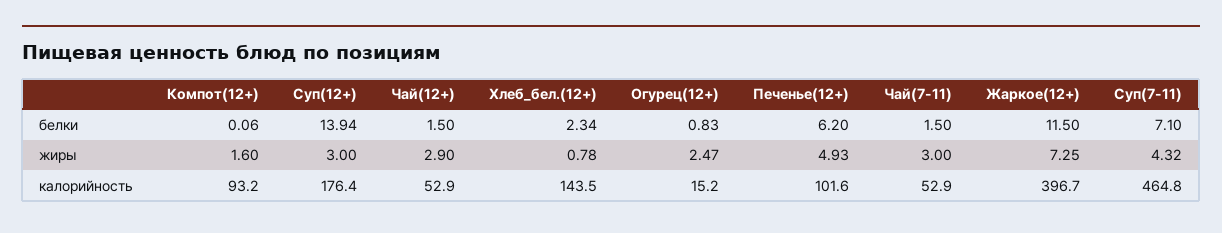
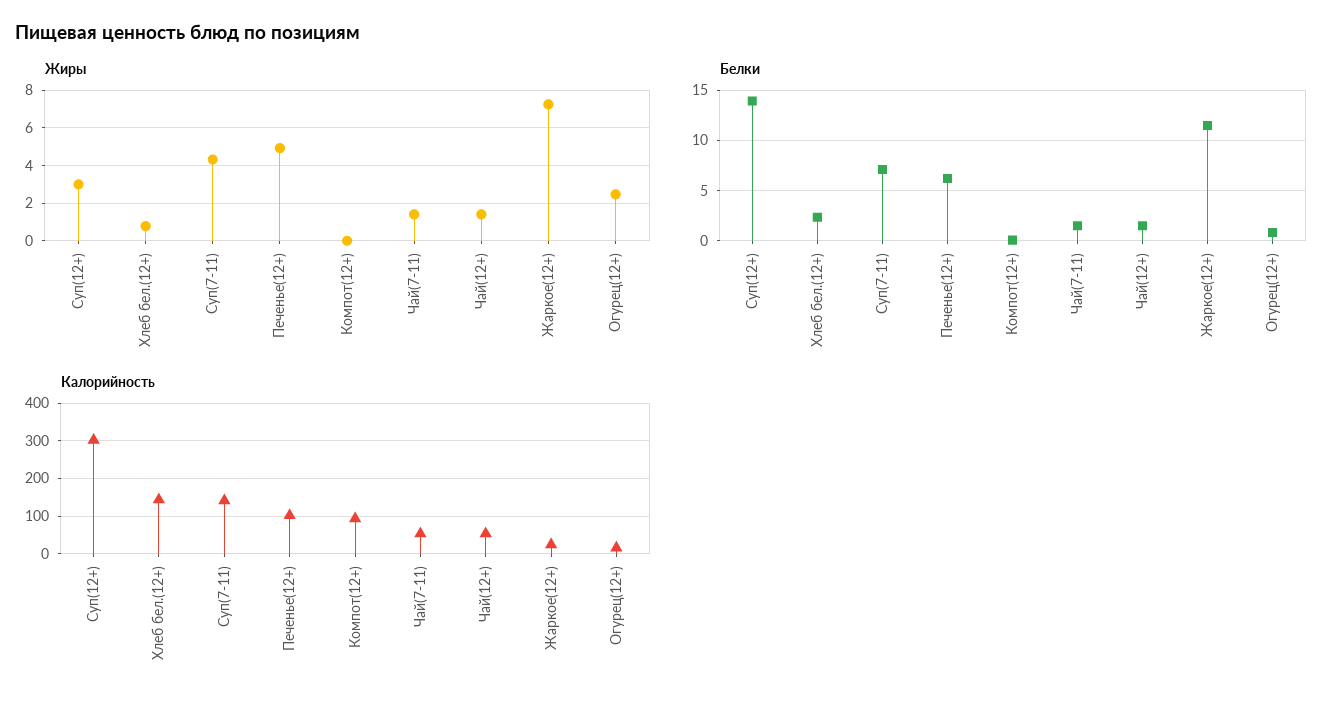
  {
    "белки": {
      "Компот(12+)": 0.06,
      "Суп(12+)": 13.94,
      "Чай(12+)": 1.5,
      "Хлеб_бел.(12+)": 2.34,
      "Огурец(12+)": 0.83,
      "Печенье(12+)": 6.2,
      "Чай(7-11)": 1.5,
      "Жаркое(12+)": 11.5,
      "Суп(7-11)": 7.1
    },
    "жиры": {
-     "Компот(12+)": 1.6,
+     "Компот(12+)": 0,
      "Суп(12+)": 3,
-     "Чай(12+)": 2.9,
+     "Чай(12+)": 1.5,
      "Хлеб_бел.(12+)": 0.78,
      "Огурец(12+)": 2.47,
      "Печенье(12+)": 4.93,
-     "Чай(7-11)": 3,
+     "Чай(7-11)": 1.5,
      "Жаркое(12+)": 7.25,
      "Суп(7-11)": 4.32
    },
    "калорийность": {
      "Компот(12+)": 93.2,
-     "Суп(12+)": 176.4,
+     "Суп(12+)": 300,
      "Чай(12+)": 52.9,
      "Хлеб_бел.(12+)": 143.5,
      "Огурец(12+)": 15.2,
      "Печенье(12+)": 101.6,
      "Чай(7-11)": 52.9,
-     "Жаркое(12+)": 396.7,
+     "Жаркое(12+)": 20,
-     "Суп(7-11)": 464.8
+     "Суп(7-11)": 140
    }
  }

